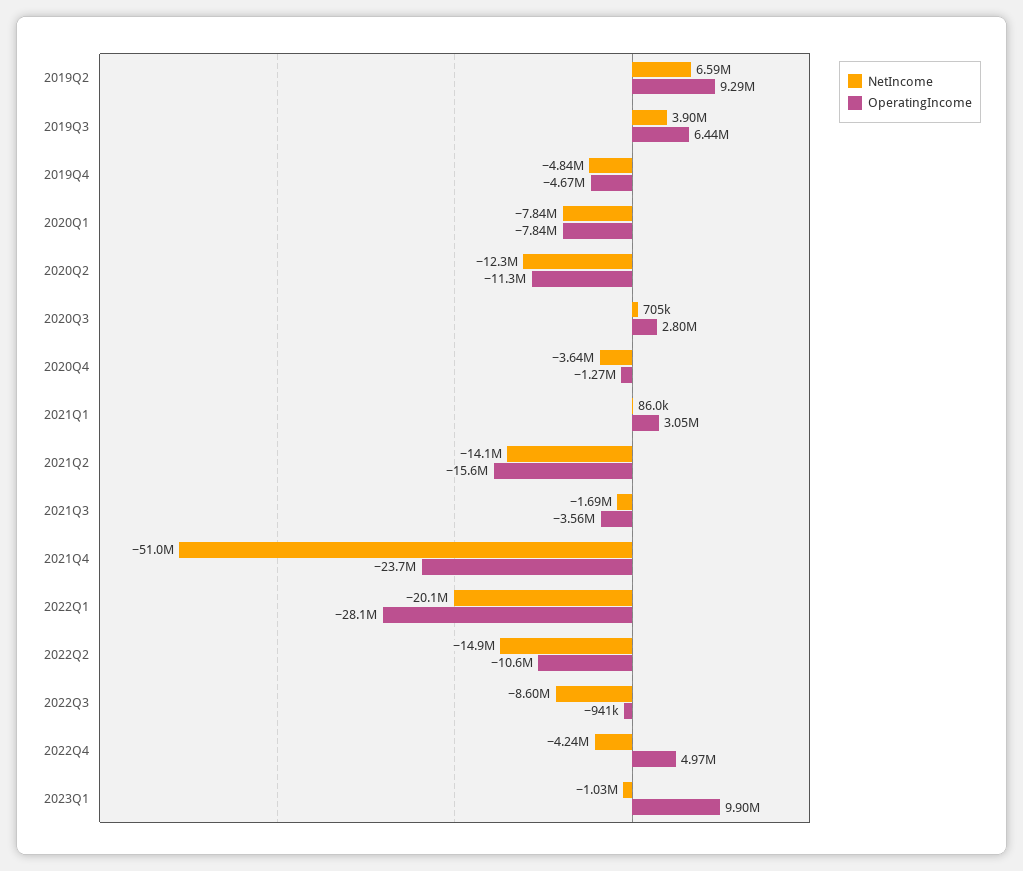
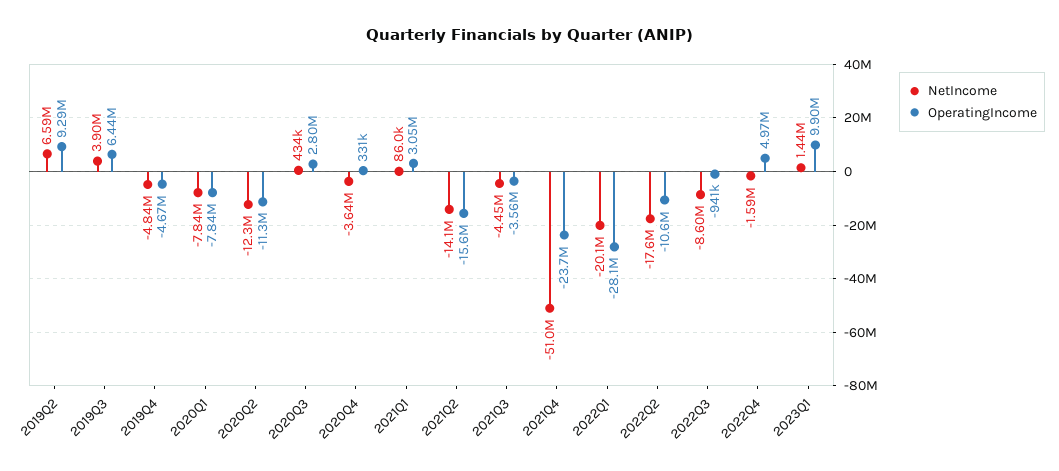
  {
    "NetIncome": {
      "2019Q2": 6590000,
      "2019Q3": 3900000,
      "2019Q4": -4840000,
      "2020Q1": -7840000,
      "2020Q2": -12300000,
-     "2020Q3": 705000,
+     "2020Q3": 434000,
      "2020Q4": -3640000,
      "2021Q1": 86000,
      "2021Q2": -14100000,
-     "2021Q3": -1690000,
+     "2021Q3": -4450000,
      "2021Q4": -51000000,
      "2022Q1": -20100000,
-     "2022Q2": -14900000,
+     "2022Q2": -17600000,
      "2022Q3": -8600000,
-     "2022Q4": -4240000,
+     "2022Q4": -1590000,
-     "2023Q1": -1030000
+     "2023Q1": 1440000
    },
    "OperatingIncome": {
      "2019Q2": 9290000,
      "2019Q3": 6440000,
      "2019Q4": -4670000,
      "2020Q1": -7840000,
      "2020Q2": -11300000,
      "2020Q3": 2800000,
-     "2020Q4": -1270000,
+     "2020Q4": 331000,
      "2021Q1": 3050000,
      "2021Q2": -15600000,
      "2021Q3": -3560000,
      "2021Q4": -23700000,
      "2022Q1": -28100000,
      "2022Q2": -10600000,
      "2022Q3": -941000,
      "2022Q4": 4970000,
      "2023Q1": 9900000
    }
  }

